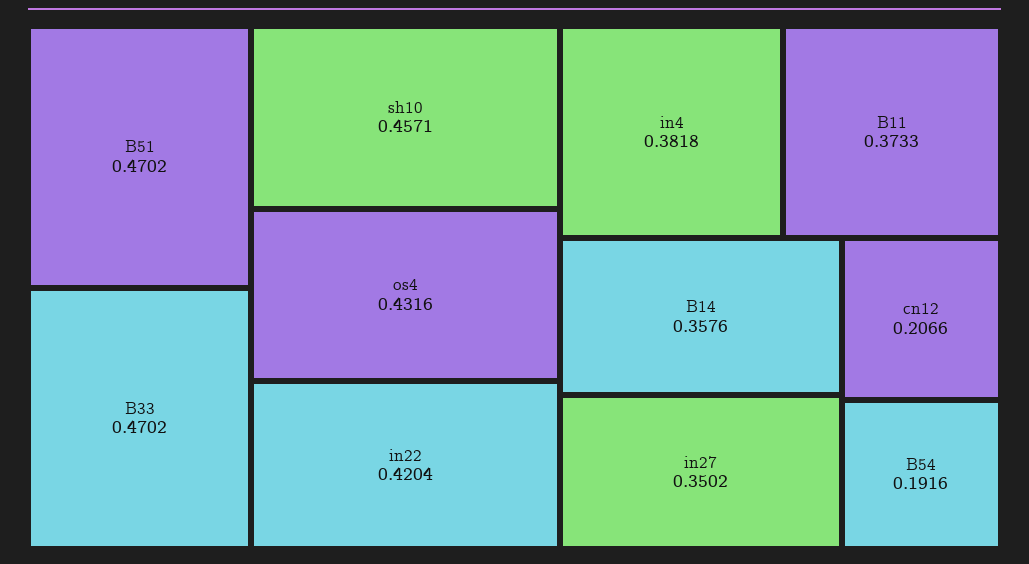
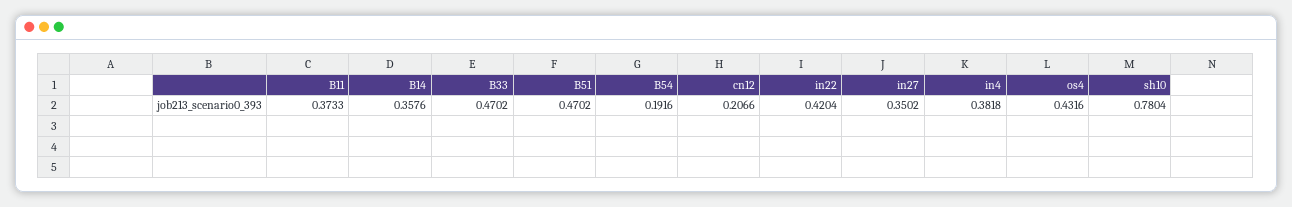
  {
    "B51": 0.4702,
    "B33": 0.4702,
-   "sh10": 0.4571,
+   "sh10": 0.7804,
    "os4": 0.4316,
    "in22": 0.4204,
    "in4": 0.3818,
    "B11": 0.3733,
    "B14": 0.3576,
    "in27": 0.3502,
    "cn12": 0.2066,
    "B54": 0.1916
  }

